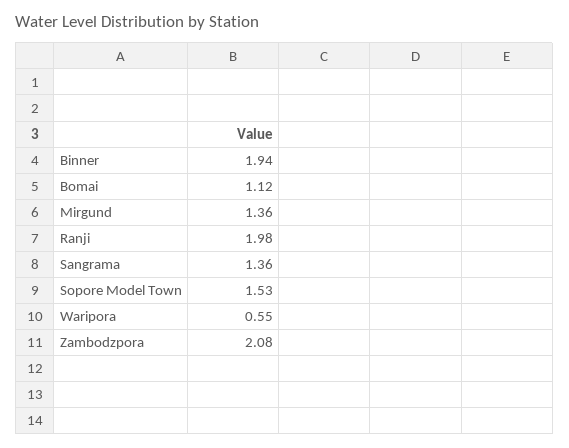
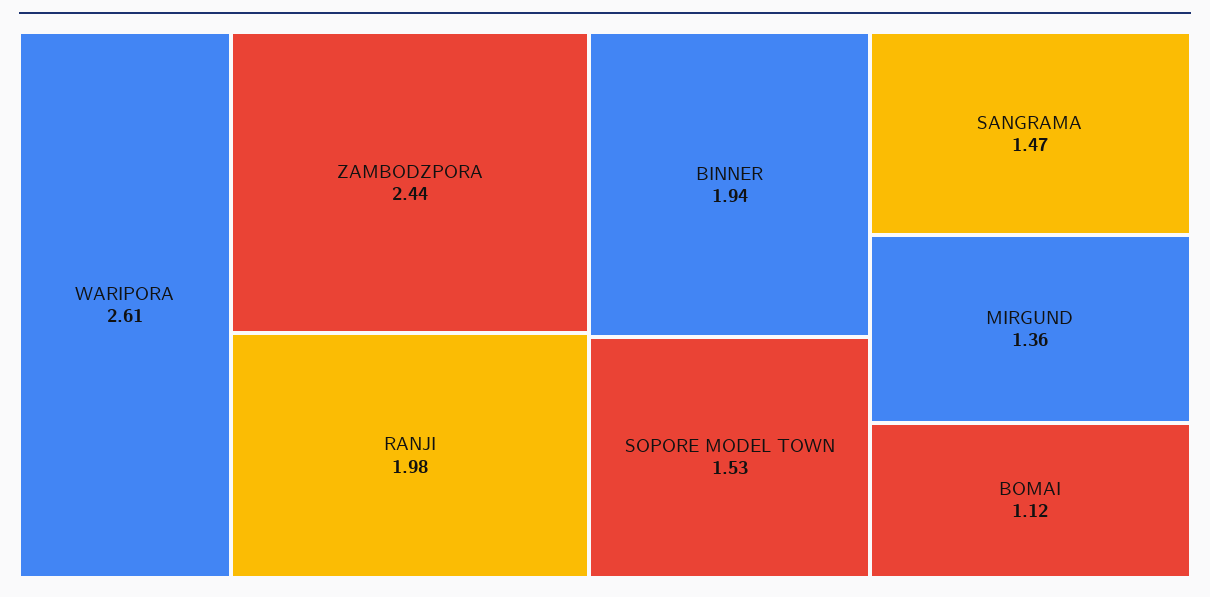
  {
    "Binner": 1.94,
    "Bomai": 1.12,
    "Mirgund": 1.36,
    "Ranji": 1.98,
-   "Sangrama": 1.36,
+   "Sangrama": 1.47,
    "Sopore Model Town": 1.53,
-   "Waripora": 0.55,
+   "Waripora": 2.61,
-   "Zambodzpora": 2.08
+   "Zambodzpora": 2.44
  }

